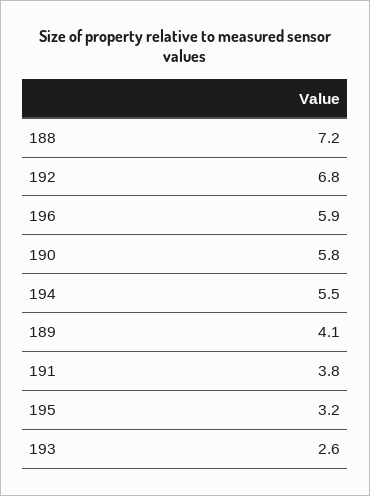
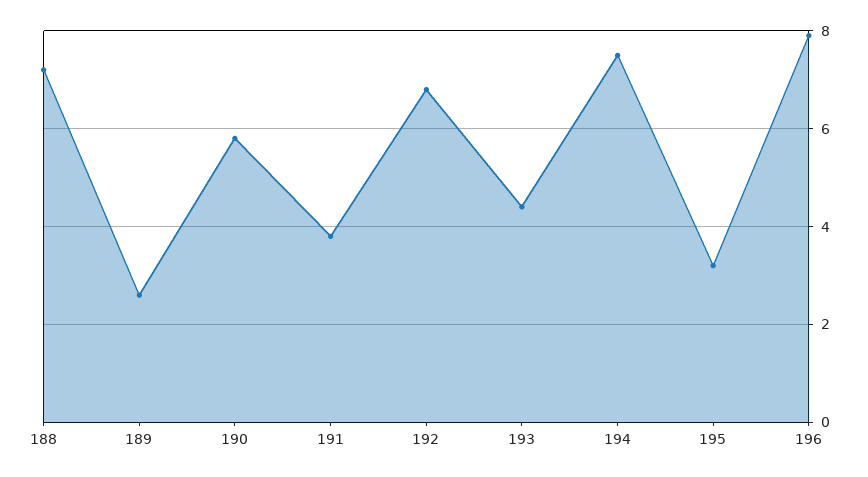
  {
    "188": 7.2,
    "192": 6.8,
-   "196": 5.9,
+   "196": 8,
    "190": 5.8,
-   "194": 5.5,
+   "194": 7.5,
-   "189": 4.1,
+   "189": 2.5,
    "191": 3.8,
    "195": 3.2,
-   "193": 2.6
+   "193": 4.5
  }

